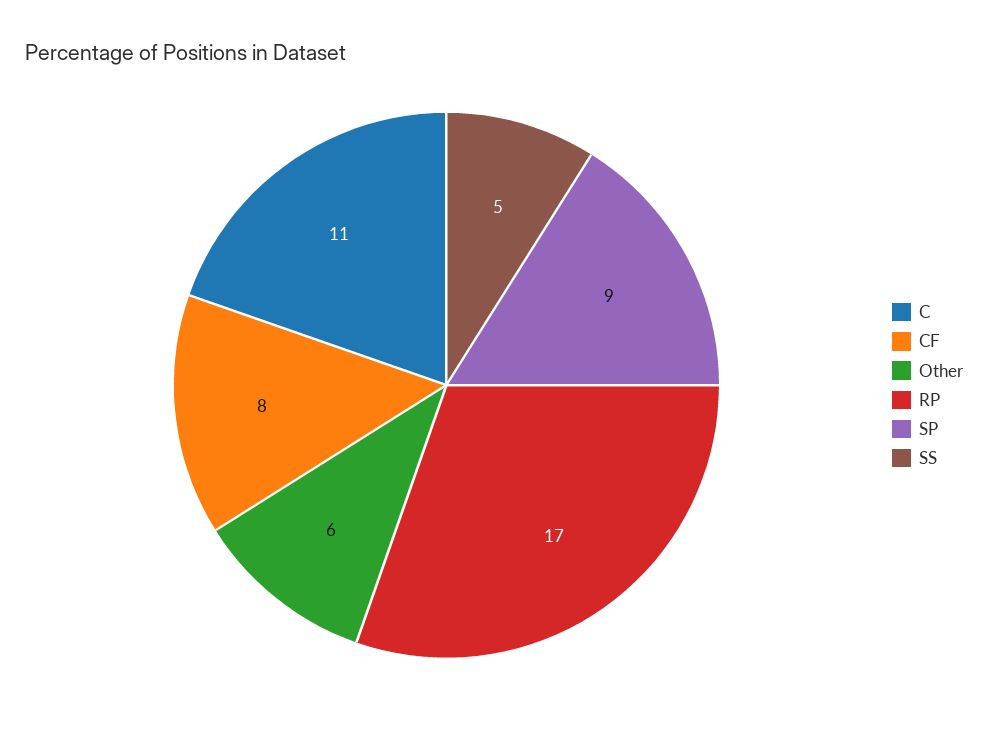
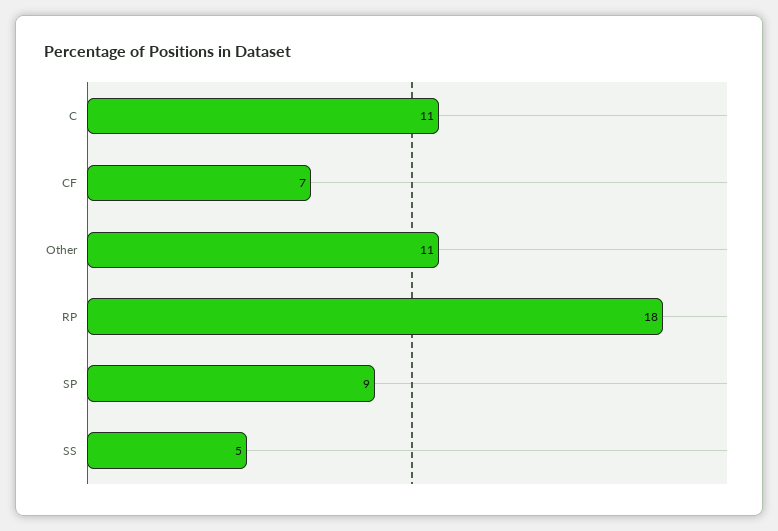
  {
    "C": 11,
-   "CF": 8,
+   "CF": 7,
-   "Other": 6,
+   "Other": 11,
-   "RP": 17,
+   "RP": 18,
    "SP": 9,
    "SS": 5
  }

